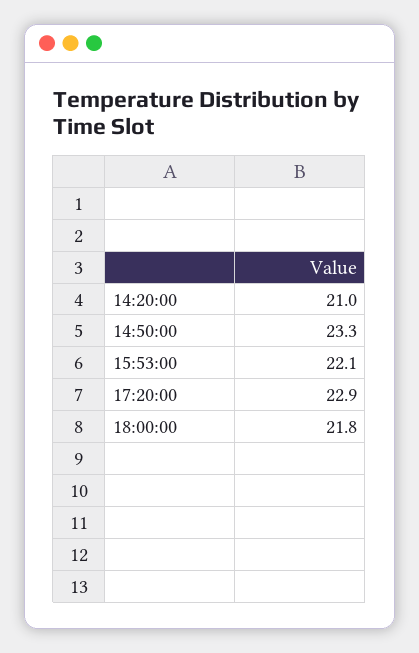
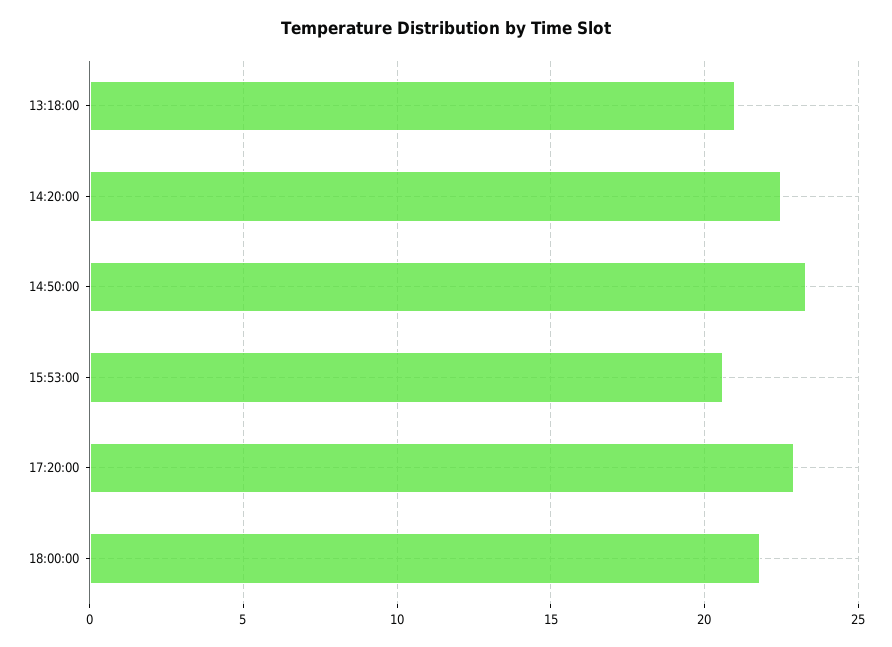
  {
-   "14:20:00": 21,
+   "14:20:00": 22.5,
    "14:50:00": 23.3,
-   "15:53:00": 22.1,
+   "15:53:00": 20.5,
    "17:20:00": 22.9,
-   "18:00:00": 21.8
+   "18:00:00": 21.8,
+   "13:18:00": 21
  }

